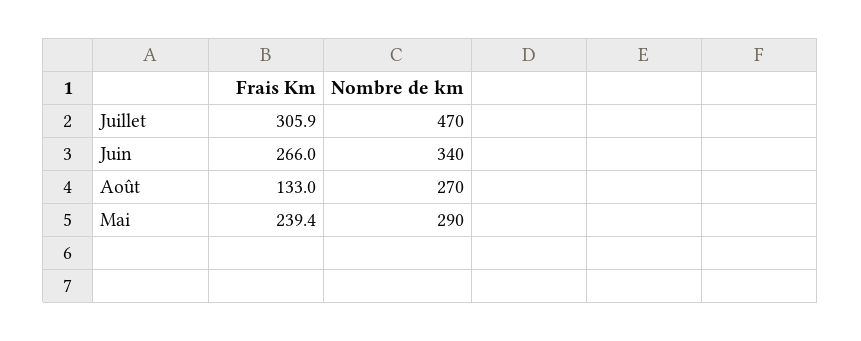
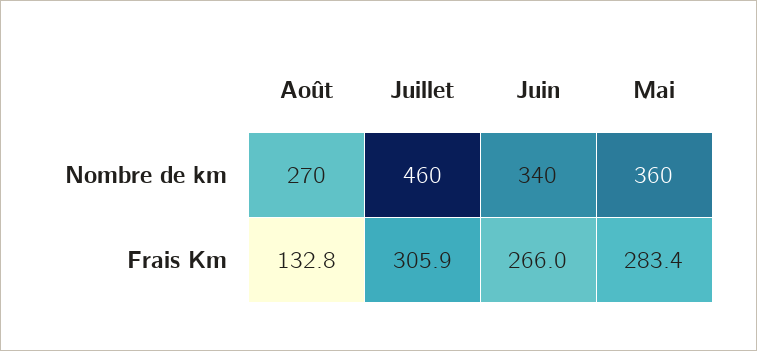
  {
    "Frais Km": {
      "Juillet": 305.9,
      "Juin": 266,
-     "Août": 133,
+     "Août": 132.8,
-     "Mai": 239.4
+     "Mai": 283.4
    },
    "Nombre de km": {
-     "Juillet": 470,
+     "Juillet": 460,
      "Juin": 340,
      "Août": 270,
-     "Mai": 290
+     "Mai": 360
    }
  }

